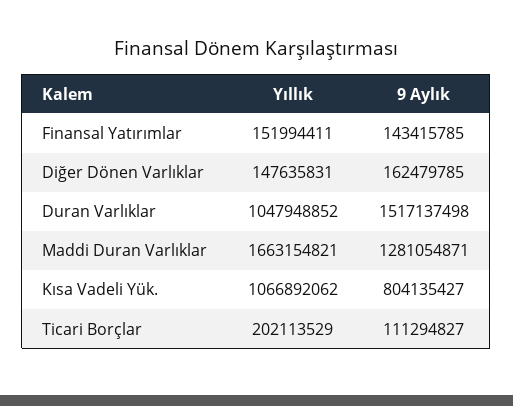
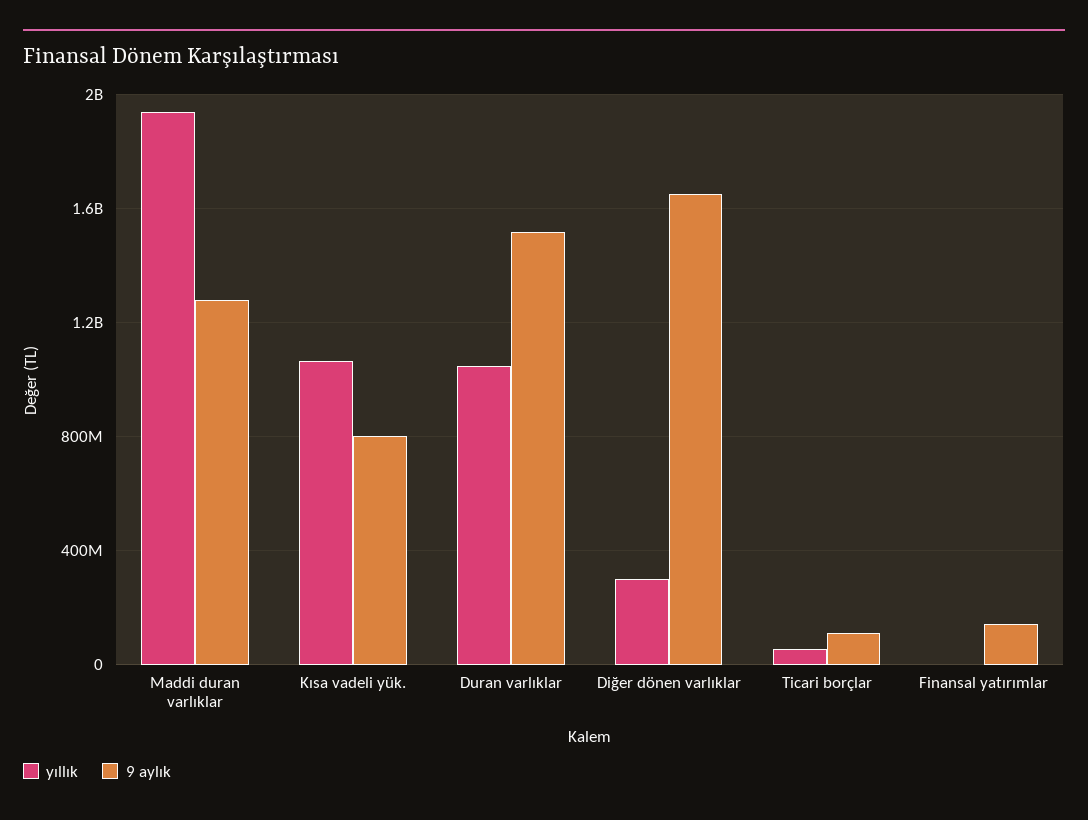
  {
    "Yıllık": {
-     "Finansal Yatırımlar": 151994411,
+     "Finansal Yatırımlar": 0,
-     "Diğer Dönen Varlıklar": 147635831,
+     "Diğer Dönen Varlıklar": 300000000,
      "Duran Varlıklar": 1047948852,
-     "Maddi Duran Varlıklar": 1663154821,
+     "Maddi Duran Varlıklar": 1950000000,
      "Kısa Vadeli Yük.": 1066892062,
-     "Ticari Borçlar": 202113529
+     "Ticari Borçlar": 50000000
    },
    "9 Aylık": {
      "Finansal Yatırımlar": 143415785,
-     "Diğer Dönen Varlıklar": 162479785,
+     "Diğer Dönen Varlıklar": 1650000000,
      "Duran Varlıklar": 1517137498,
      "Maddi Duran Varlıklar": 1281054871,
      "Kısa Vadeli Yük.": 804135427,
      "Ticari Borçlar": 111294827
    }
  }

